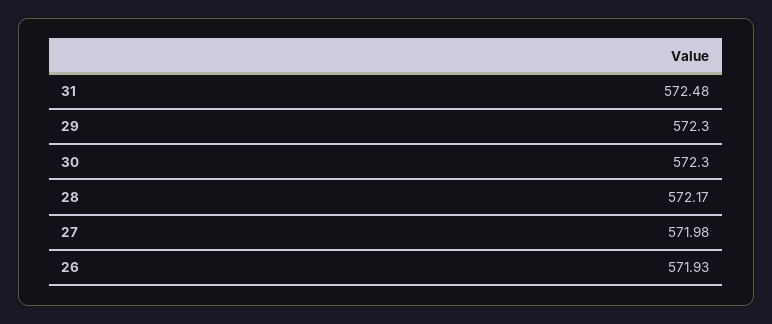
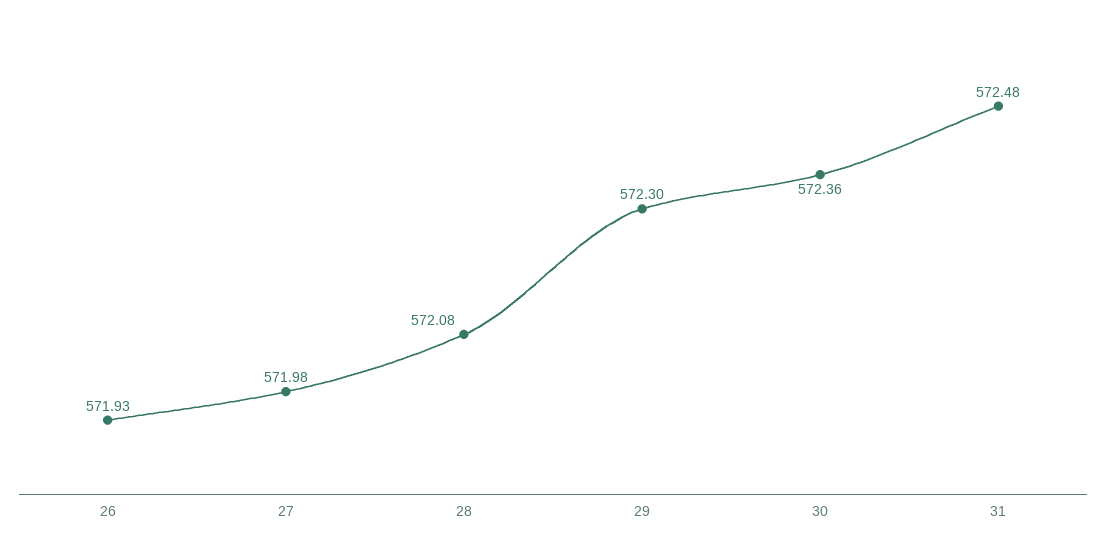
  {
    "31": 572.48,
    "29": 572.3,
-   "30": 572.3,
+   "30": 572.36,
-   "28": 572.17,
+   "28": 572.08,
    "27": 571.98,
    "26": 571.93
  }

